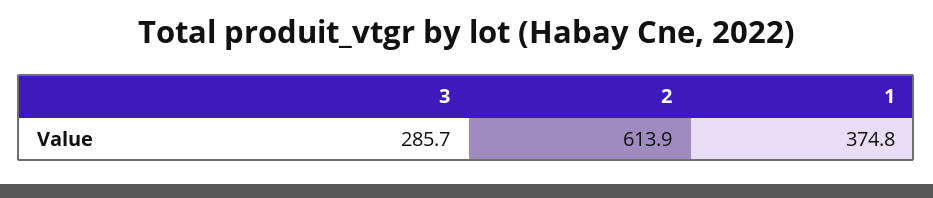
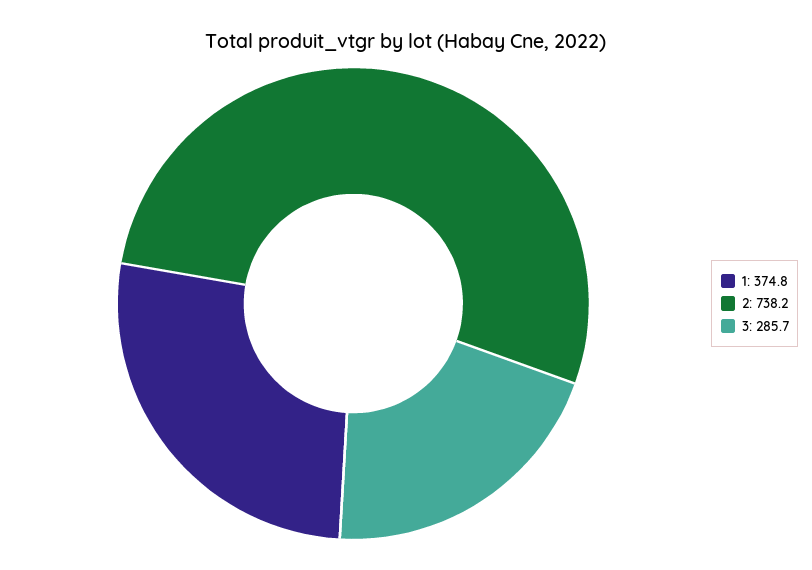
  {
    "3": 285.7,
-   "2": 613.9,
+   "2": 738.2,
    "1": 374.8
  }

